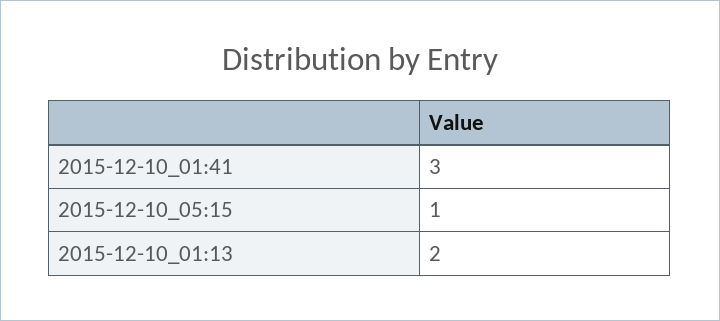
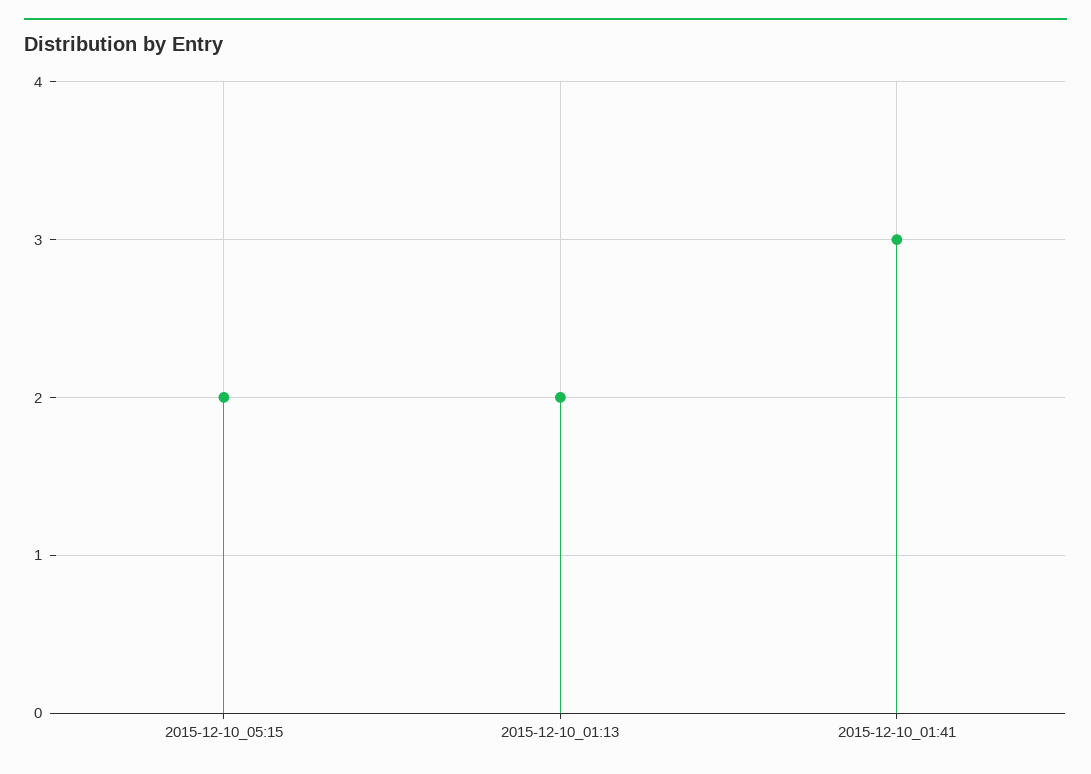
  {
    "2015-12-10_01:41": 3,
-   "2015-12-10_05:15": 1,
+   "2015-12-10_05:15": 2,
    "2015-12-10_01:13": 2
  }

